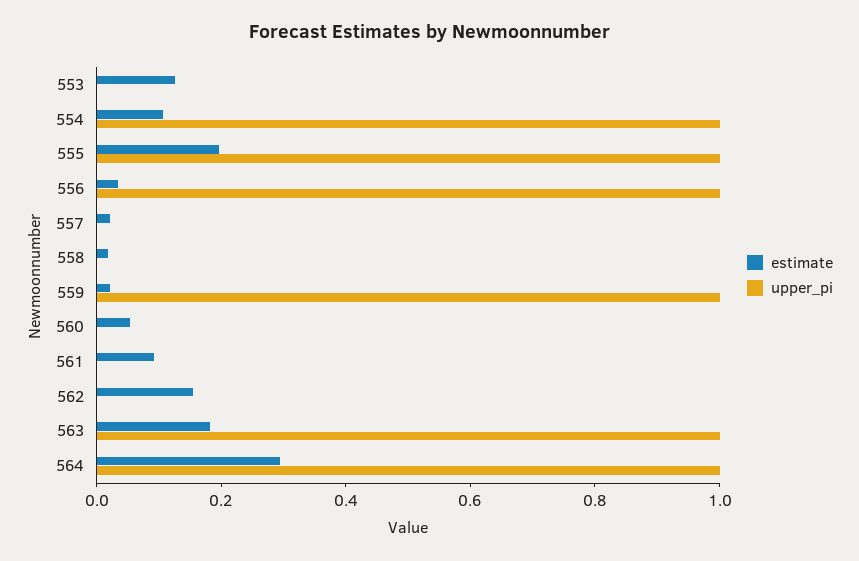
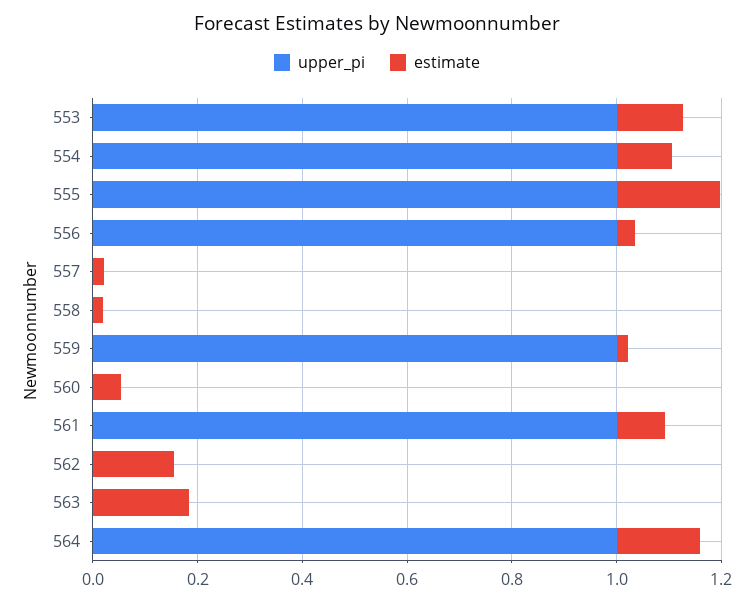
  {
    "estimate": {
      "553": 0.15,
      "554": 0.1,
      "555": 0.2,
      "556": 0.05,
      "557": 0,
      "558": 0,
      "559": 0,
      "560": 0.05,
      "561": 0.1,
      "562": 0.15,
      "563": 0.2,
-     "564": 0.3
+     "564": 0.15
    },
    "upper_pi": {
-     "553": 0,
+     "553": 1,
      "554": 1,
      "555": 1,
      "556": 1,
      "557": 0,
      "558": 0,
      "559": 1,
      "560": 0,
-     "561": 0,
+     "561": 1,
      "562": 0,
-     "563": 1,
+     "563": 0,
      "564": 1
    }
  }

